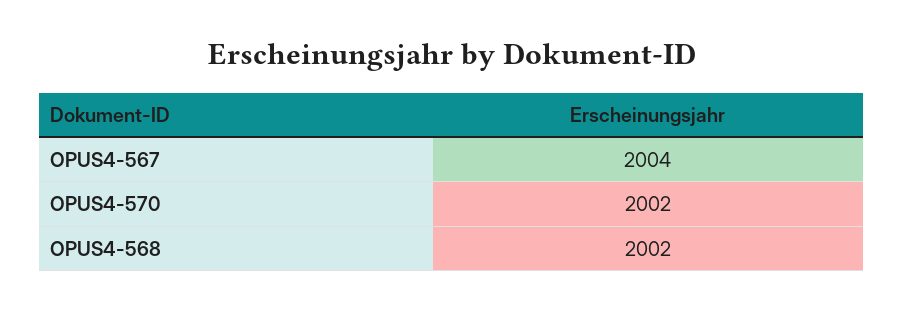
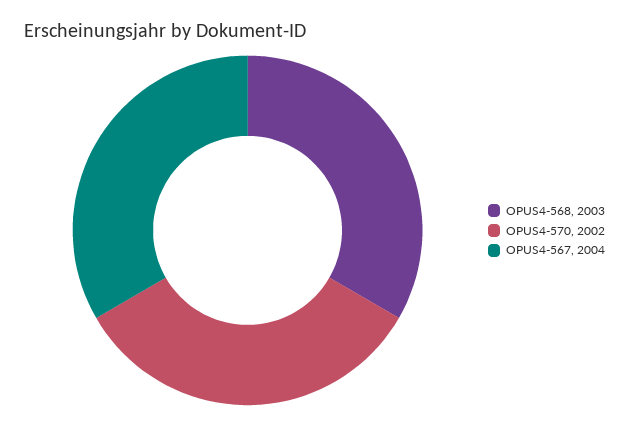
  {
    "OPUS4-567": 2004,
    "OPUS4-570": 2002,
-   "OPUS4-568": 2002
+   "OPUS4-568": 2003
  }

